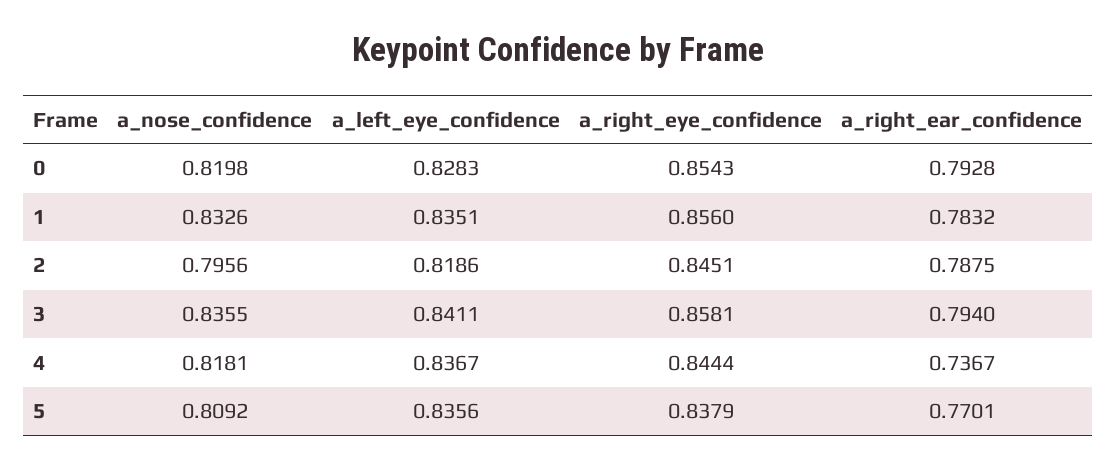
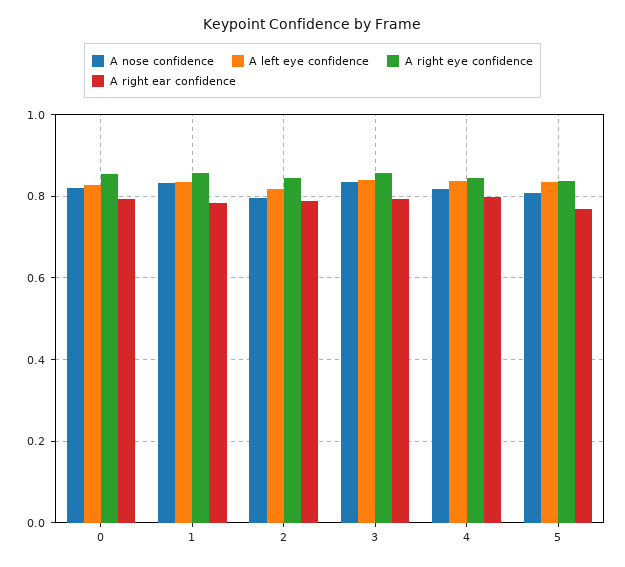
  {
    "a_nose_confidence": {
      "0": 0.8198,
      "1": 0.8326,
      "2": 0.7956,
      "3": 0.8355,
      "4": 0.8181,
      "5": 0.8092
    },
    "a_left_eye_confidence": {
      "0": 0.8283,
      "1": 0.8351,
      "2": 0.8186,
      "3": 0.8411,
      "4": 0.8367,
      "5": 0.8356
    },
    "a_right_eye_confidence": {
      "0": 0.8543,
      "1": 0.856,
      "2": 0.8451,
      "3": 0.8581,
      "4": 0.8444,
      "5": 0.8379
    },
    "a_right_ear_confidence": {
      "0": 0.7928,
      "1": 0.7832,
      "2": 0.7875,
      "3": 0.794,
-     "4": 0.7367,
+     "4": 0.8,
      "5": 0.7701
    }
  }

